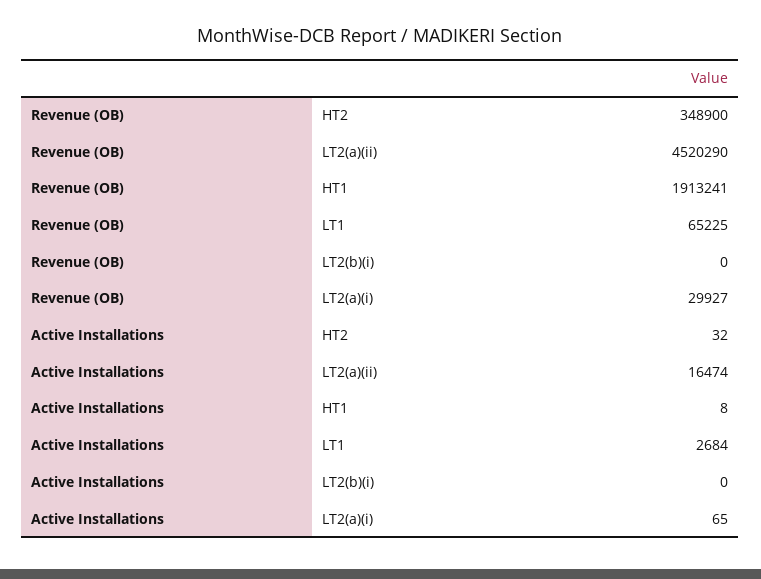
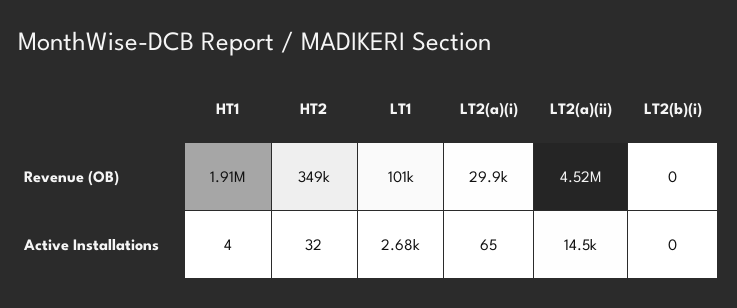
  {
    "Revenue (OB)": {
      "HT2": 348900,
      "LT2(a)(ii)": 4520290,
      "HT1": 1913241,
-     "LT1": 65225,
+     "LT1": 101000,
      "LT2(b)(i)": 0,
      "LT2(a)(i)": 29927
    },
    "Active Installations": {
      "HT2": 32,
-     "LT2(a)(ii)": 16474,
+     "LT2(a)(ii)": 14500,
-     "HT1": 8,
+     "HT1": 4,
      "LT1": 2684,
      "LT2(b)(i)": 0,
      "LT2(a)(i)": 65
    }
  }

